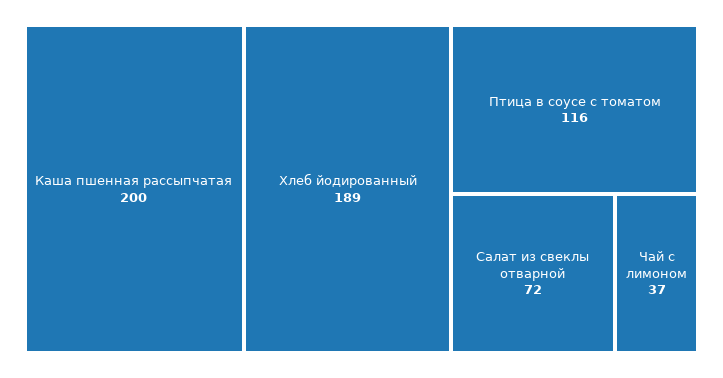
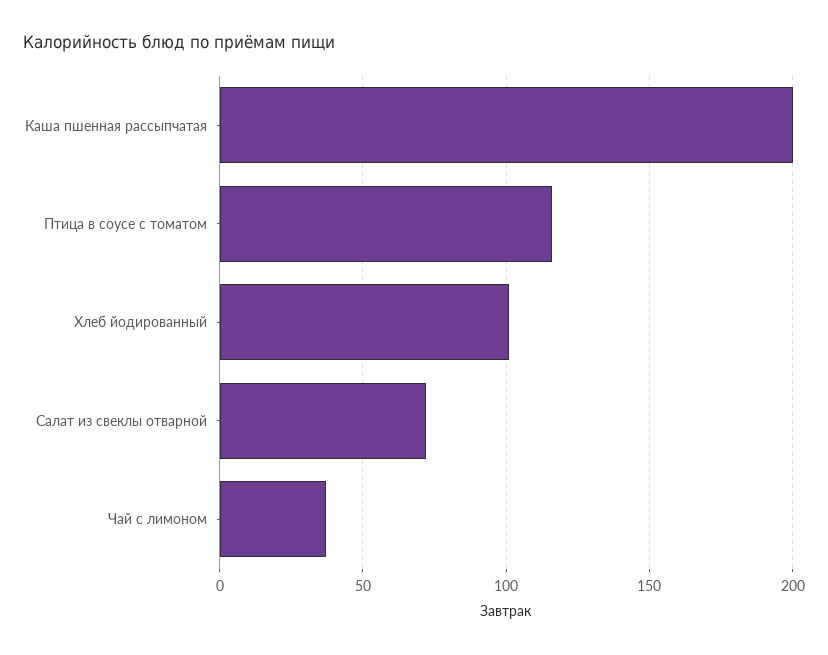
  {
    "Каша пшенная рассыпчатая": 200,
-   "Хлеб йодированный": 189,
+   "Хлеб йодированный": 100,
    "Птица в соусе с томатом": 116,
    "Салат из свеклы отварной": 72,
    "Чай с лимоном": 37
  }

